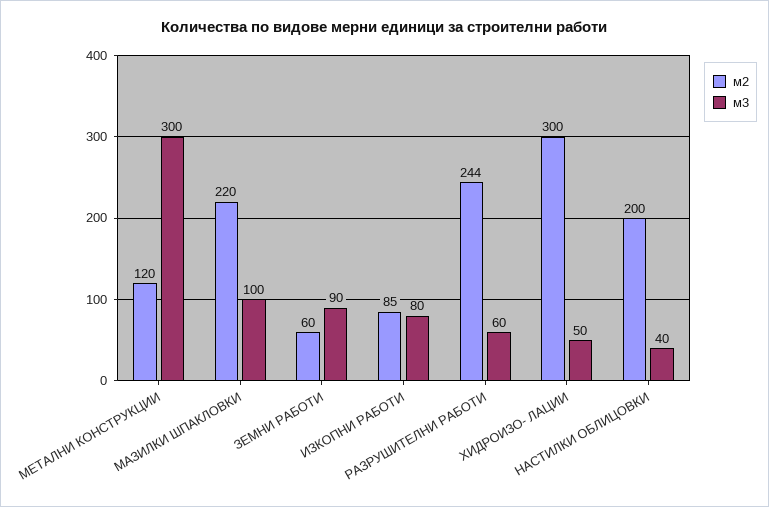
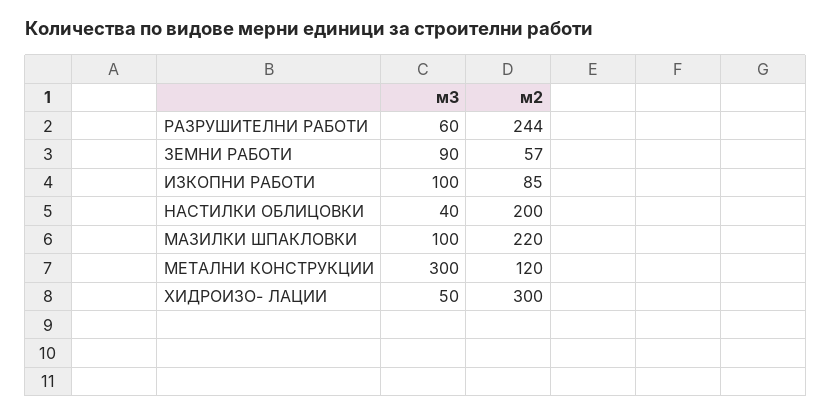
  {
    "м2": {
      "МЕТАЛНИ КОНСТРУКЦИИ": 120,
      "МАЗИЛКИ ШПАКЛОВКИ": 220,
-     "ЗЕМНИ РАБОТИ": 60,
+     "ЗЕМНИ РАБОТИ": 57,
      "ИЗКОПНИ РАБОТИ": 85,
      "РАЗРУШИТЕЛНИ РАБОТИ": 244,
      "ХИДРОИЗО- ЛАЦИИ": 300,
      "НАСТИЛКИ ОБЛИЦОВКИ": 200
    },
    "м3": {
      "МЕТАЛНИ КОНСТРУКЦИИ": 300,
      "МАЗИЛКИ ШПАКЛОВКИ": 100,
      "ЗЕМНИ РАБОТИ": 90,
-     "ИЗКОПНИ РАБОТИ": 80,
+     "ИЗКОПНИ РАБОТИ": 100,
      "РАЗРУШИТЕЛНИ РАБОТИ": 60,
      "ХИДРОИЗО- ЛАЦИИ": 50,
      "НАСТИЛКИ ОБЛИЦОВКИ": 40
    }
  }

